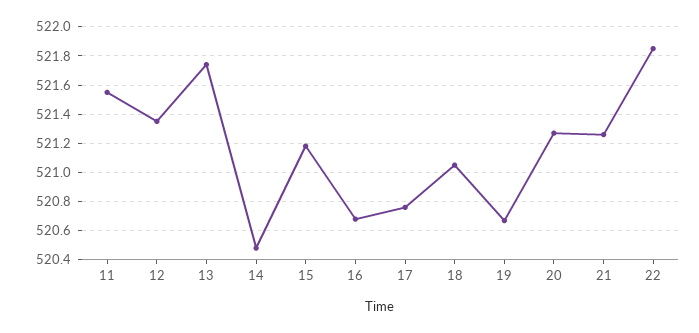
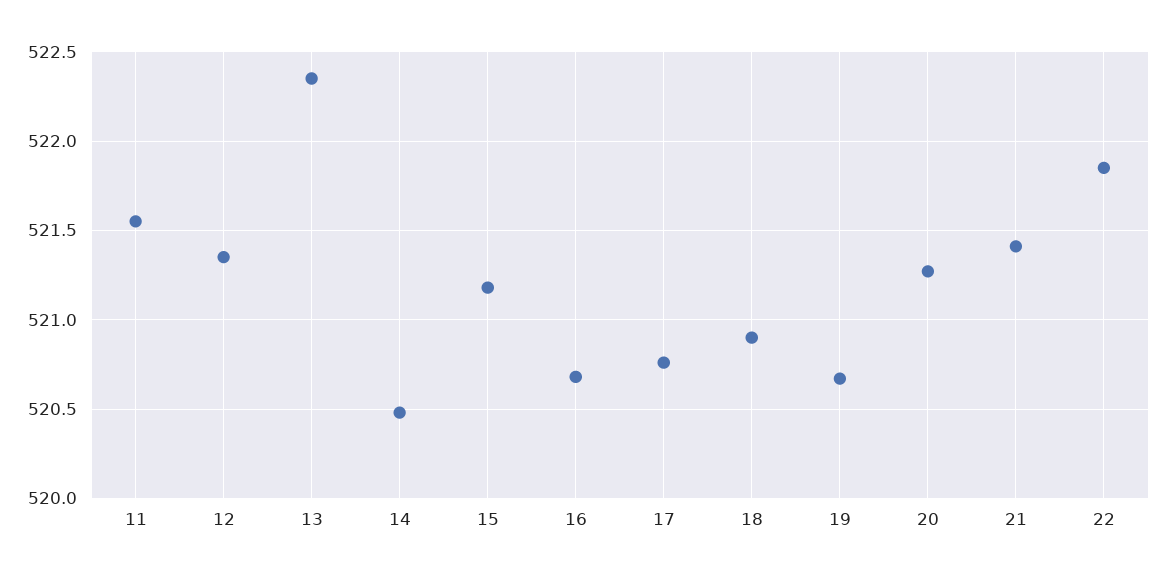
  {
    "11": 521.55,
    "12": 521.35,
-   "13": 521.75,
+   "13": 522.35,
    "14": 520.5,
    "15": 521.2,
    "16": 520.7,
    "17": 520.75,
-   "18": 521.05,
+   "18": 520.9,
    "19": 520.65,
    "20": 521.25,
-   "21": 521.25,
+   "21": 521.4,
    "22": 521.85
  }

